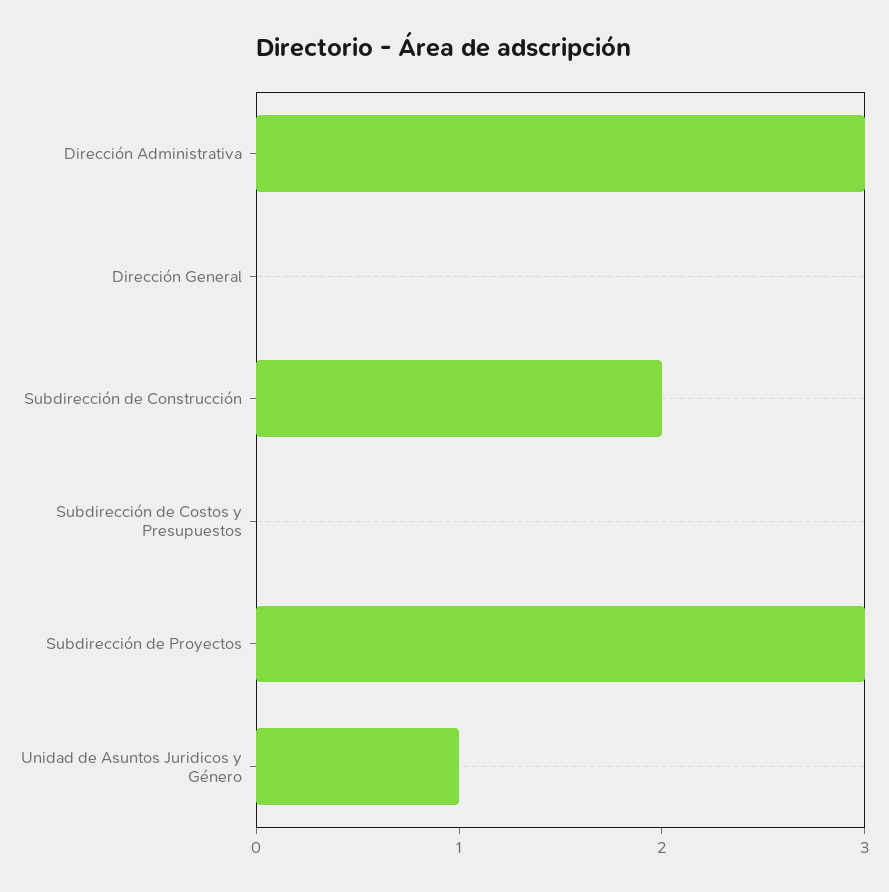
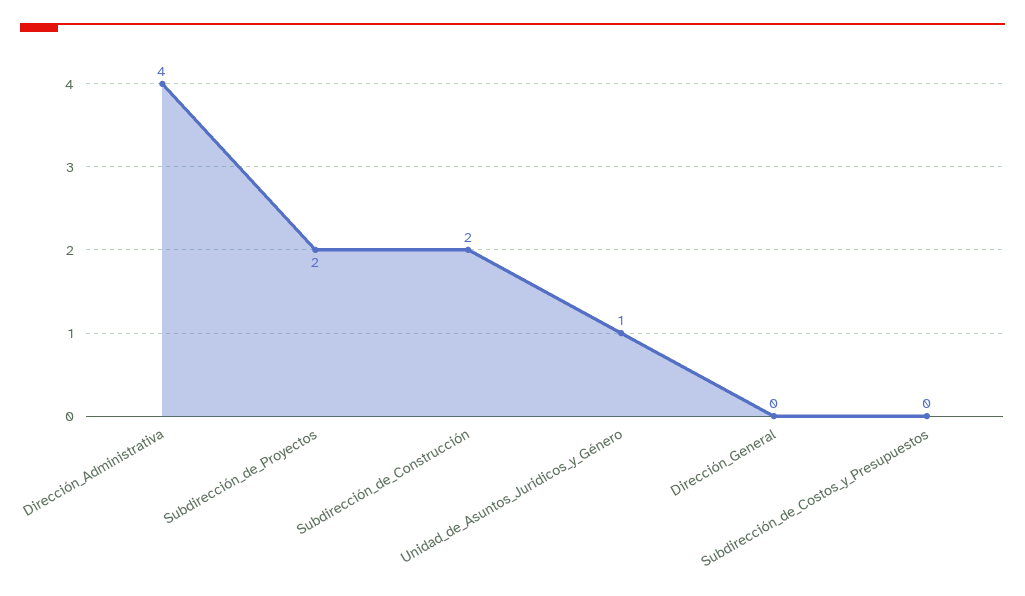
  {
-   "Dirección Administrativa": 3,
+   "Dirección Administrativa": 4,
    "Dirección General": 0,
    "Subdirección de Construcción": 2,
    "Subdirección de Costos y Presupuestos": 0,
-   "Subdirección de Proyectos": 3,
+   "Subdirección de Proyectos": 2,
    "Unidad de Asuntos Juridicos y Género": 1
  }

